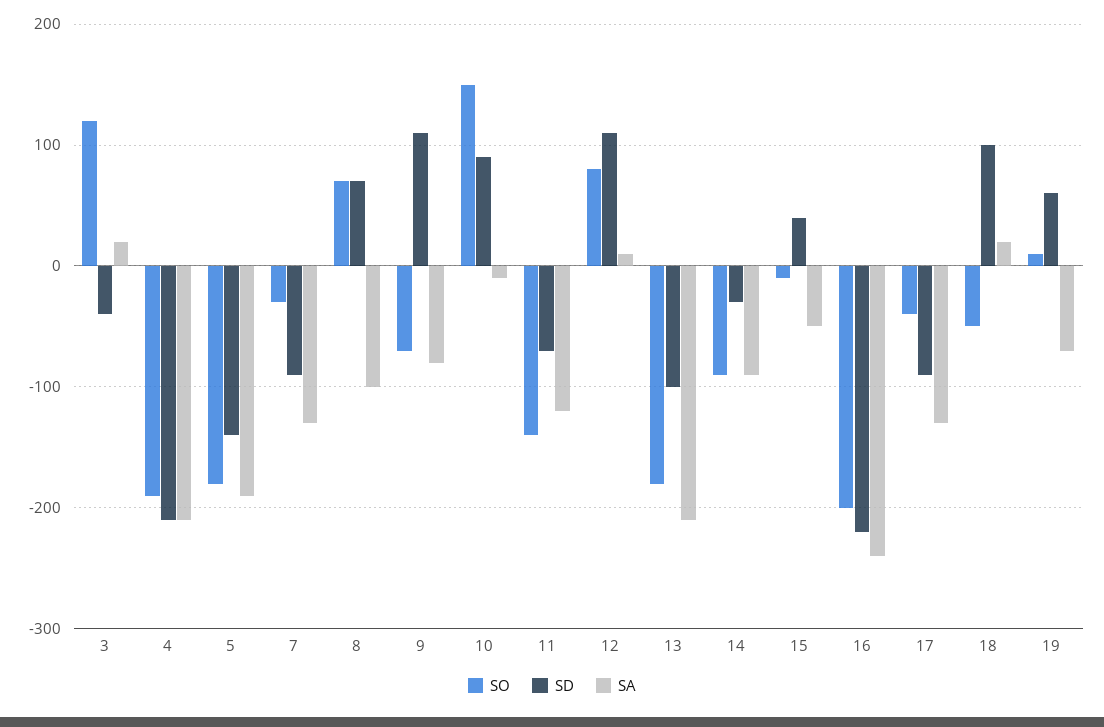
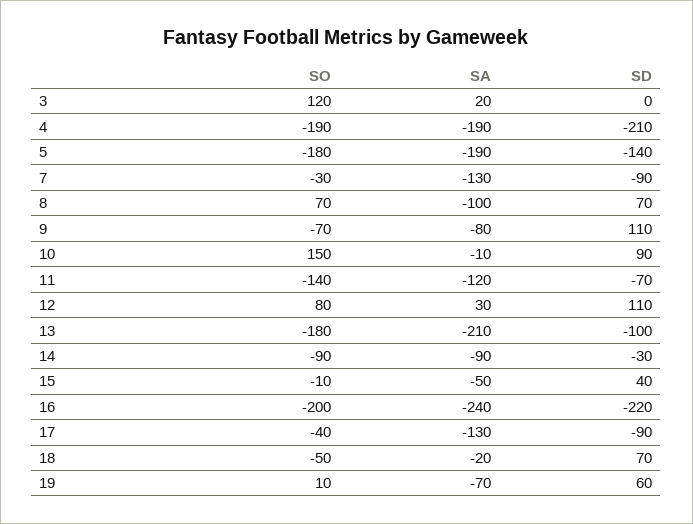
  {
    "SO": {
      "3": 120,
      "4": -190,
      "5": -180,
      "7": -30,
      "8": 70,
      "9": -70,
      "10": 150,
      "11": -140,
      "12": 80,
      "13": -180,
      "14": -90,
      "15": -10,
      "16": -200,
      "17": -40,
      "18": -50,
      "19": 10
    },
    "SD": {
-     "3": -40,
+     "3": 0,
      "4": -210,
      "5": -140,
      "7": -90,
      "8": 70,
      "9": 110,
      "10": 90,
      "11": -70,
      "12": 110,
      "13": -100,
      "14": -30,
      "15": 40,
      "16": -220,
      "17": -90,
-     "18": 100,
+     "18": 70,
      "19": 60
    },
    "SA": {
      "3": 20,
-     "4": -210,
+     "4": -190,
      "5": -190,
      "7": -130,
      "8": -100,
      "9": -80,
      "10": -10,
      "11": -120,
-     "12": 10,
+     "12": 30,
      "13": -210,
      "14": -90,
      "15": -50,
      "16": -240,
      "17": -130,
-     "18": 20,
+     "18": -20,
      "19": -70
    }
  }

